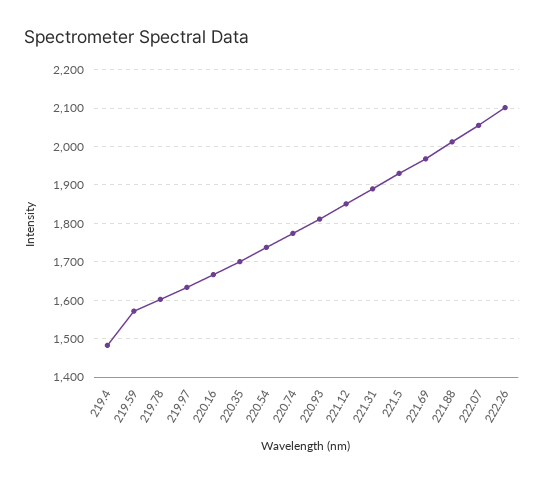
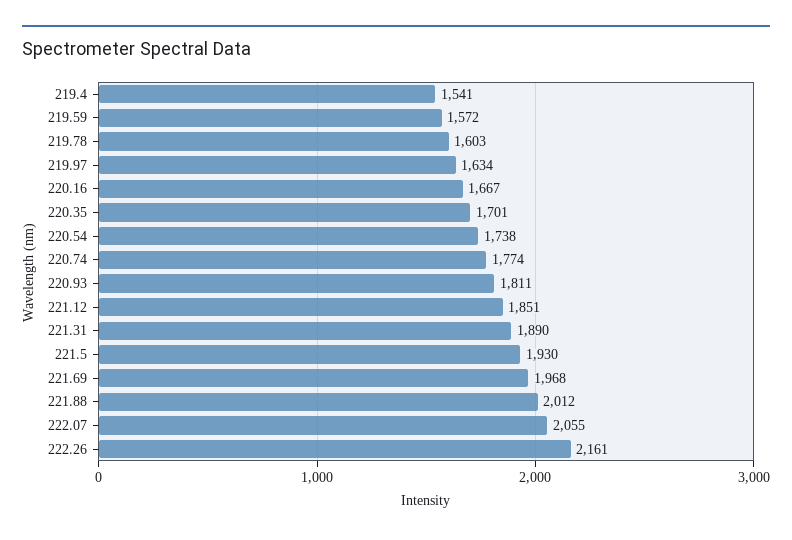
  {
-   "219.4": 1480,
+   "219.4": 1541,
    "219.59": 1572,
    "219.78": 1603,
    "219.97": 1634,
    "220.16": 1667,
    "220.35": 1701,
    "220.54": 1738,
    "220.74": 1774,
    "220.93": 1811,
    "221.12": 1851,
    "221.31": 1890,
    "221.5": 1930,
    "221.69": 1968,
    "221.88": 2012,
    "222.07": 2055,
-   "222.26": 2100
+   "222.26": 2161
  }

